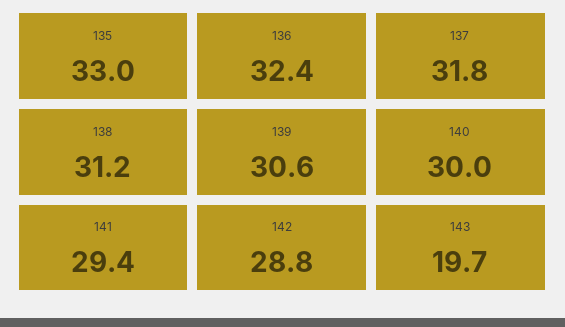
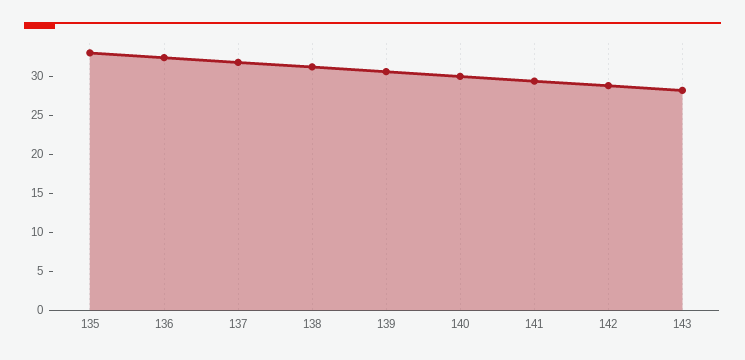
  {
    "135": 33,
    "136": 32.4,
    "137": 31.8,
    "138": 31.2,
    "139": 30.6,
    "140": 30,
    "141": 29.4,
    "142": 28.8,
-   "143": 19.7
+   "143": 27.5
  }

